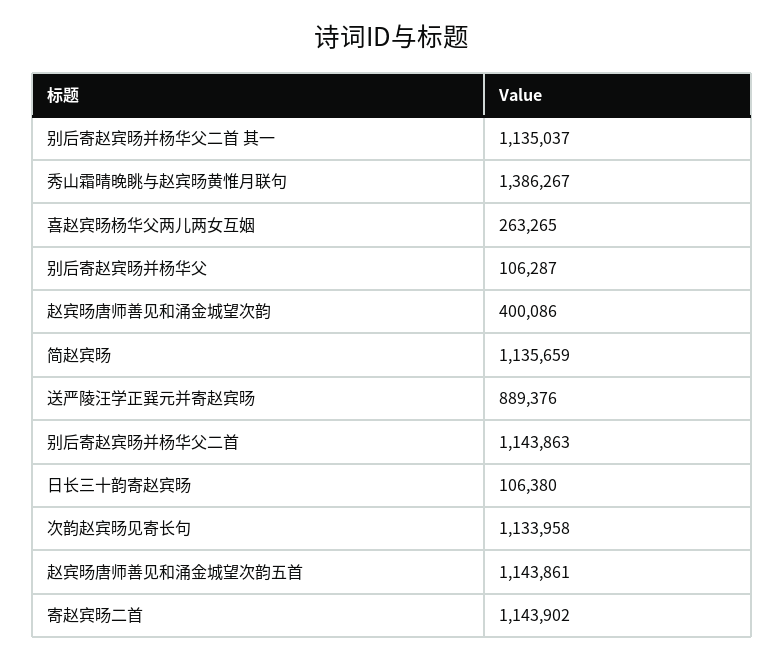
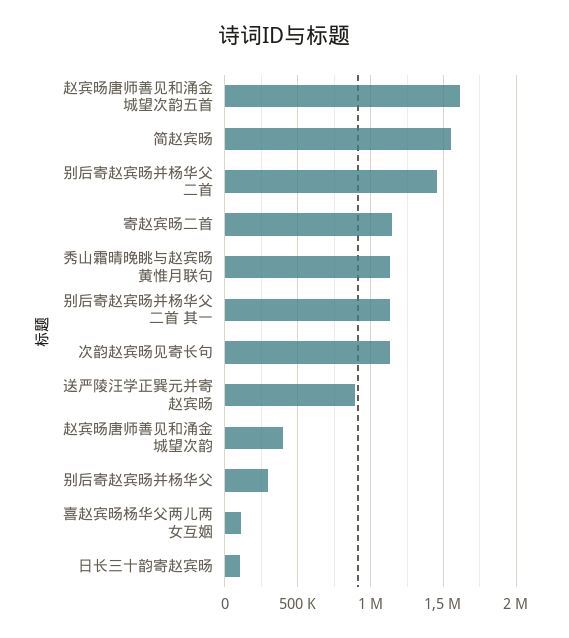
  {
    "别后寄赵宾旸并杨华父二首 其一": 1135037,
-   "秀山霜晴晚眺与赵宾旸黄惟月联句": 1386267,
+   "秀山霜晴晚眺与赵宾旸黄惟月联句": 1150000,
-   "喜赵宾旸杨华父两儿两女互姻": 263265,
+   "喜赵宾旸杨华父两儿两女互姻": 100000,
-   "别后寄赵宾旸并杨华父": 106287,
+   "别后寄赵宾旸并杨华父": 300000,
    "赵宾旸唐师善见和涌金城望次韵": 400086,
-   "简赵宾旸": 1135659,
+   "简赵宾旸": 1550000,
    "送严陵汪学正巽元并寄赵宾旸": 889376,
-   "别后寄赵宾旸并杨华父二首": 1143863,
+   "别后寄赵宾旸并杨华父二首": 1450000,
    "日长三十韵寄赵宾旸": 106380,
    "次韵赵宾旸见寄长句": 1133958,
-   "赵宾旸唐师善见和涌金城望次韵五首": 1143861,
+   "赵宾旸唐师善见和涌金城望次韵五首": 1600000,
    "寄赵宾旸二首": 1143902
  }

